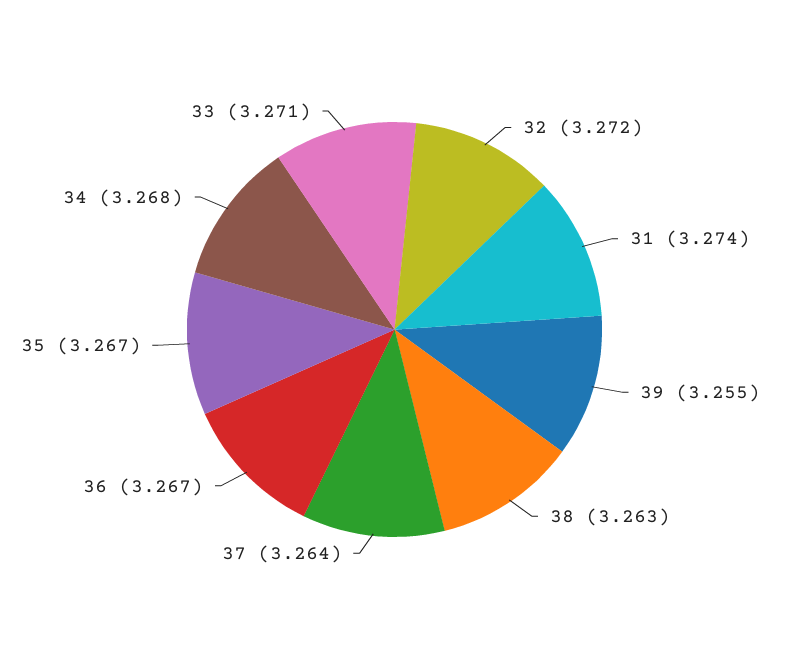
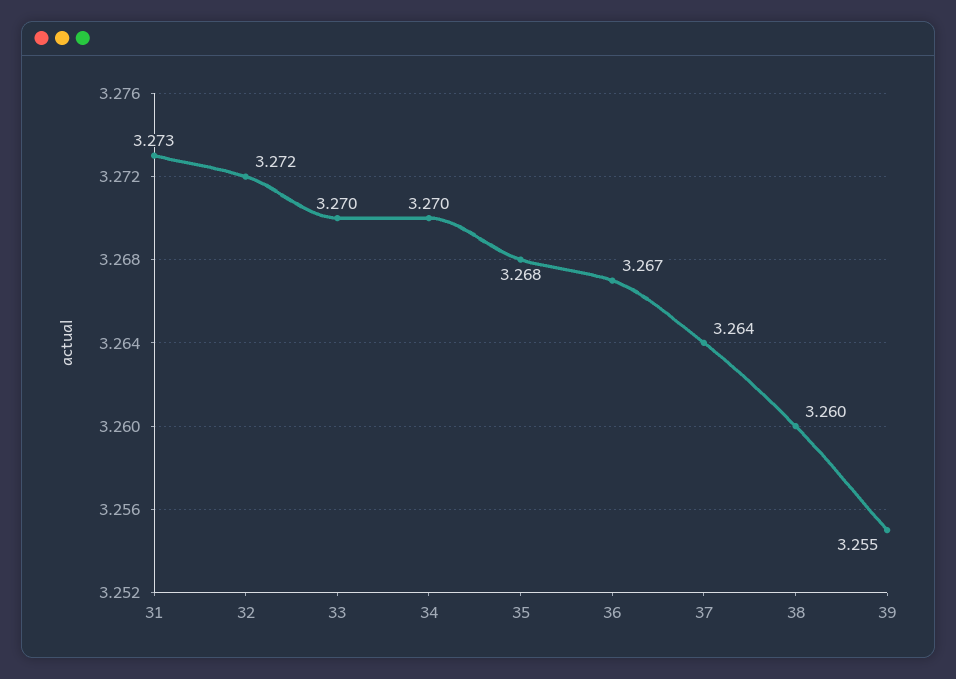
  {
    "32": 3.272,
-   "31": 3.274,
+   "31": 3.273,
    "39": 3.255,
-   "38": 3.263,
+   "38": 3.26,
    "37": 3.264,
    "36": 3.267,
-   "35": 3.267,
+   "35": 3.268,
-   "34": 3.268,
+   "34": 3.27,
-   "33": 3.271
+   "33": 3.27
  }

